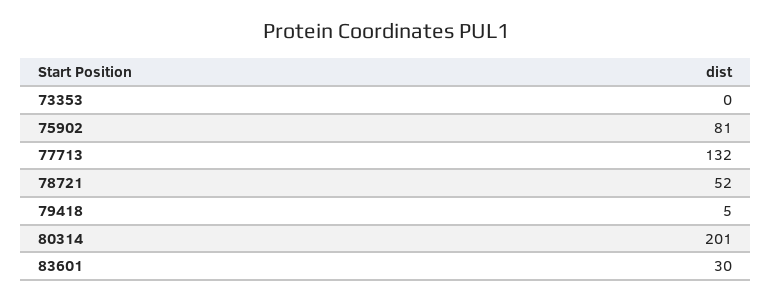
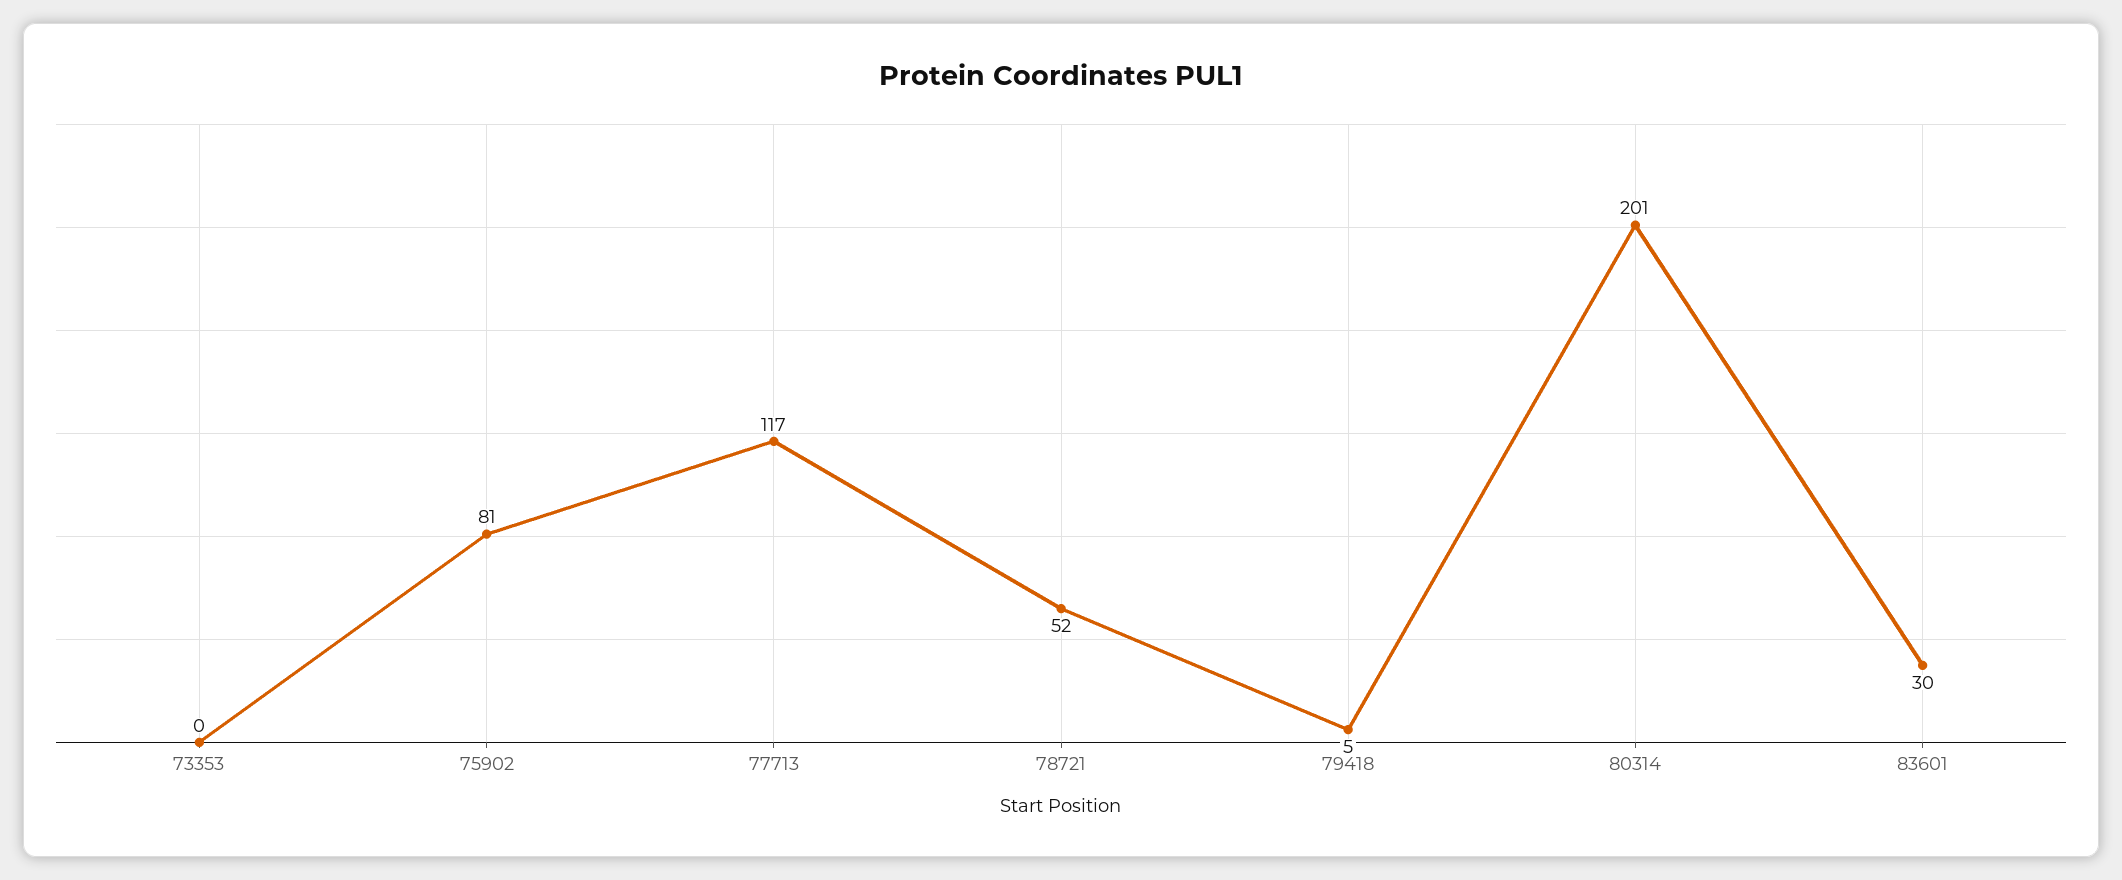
  {
    "73353": 0,
    "75902": 81,
-   "77713": 132,
+   "77713": 117,
    "78721": 52,
    "79418": 5,
    "80314": 201,
    "83601": 30
  }

